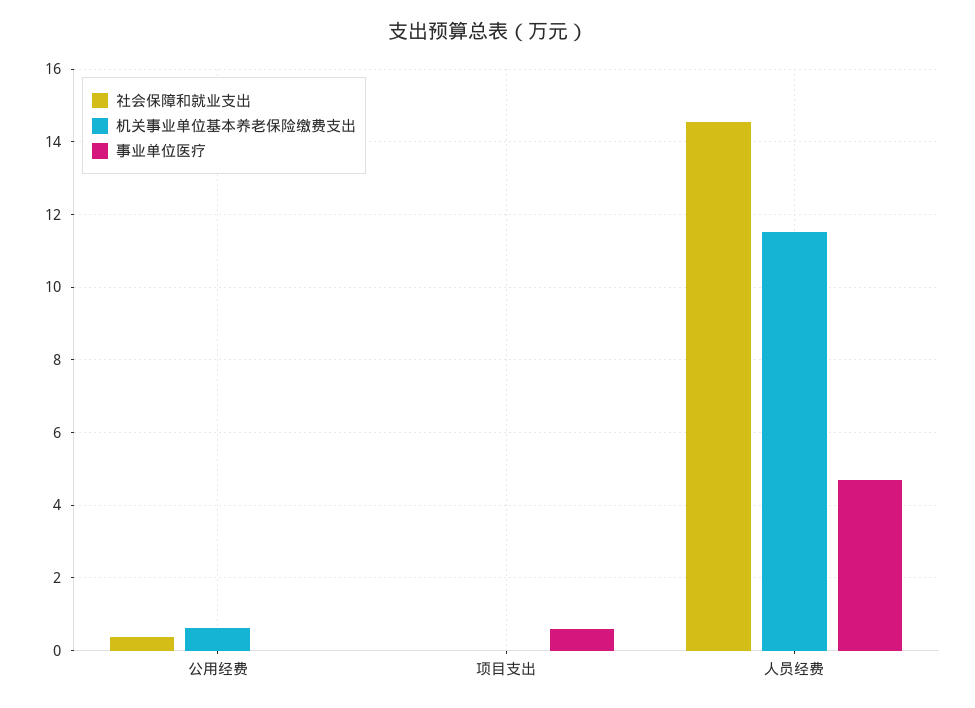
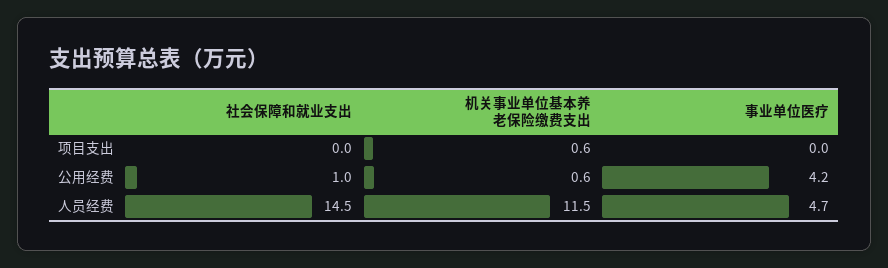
  {
    "社会保障和就业支出": {
-     "公用经费": 0.4,
+     "公用经费": 1,
      "项目支出": 0,
      "人员经费": 14.5
    },
    "机关事业单位基本养老保险缴费支出": {
      "公用经费": 0.6,
-     "项目支出": 0,
+     "项目支出": 0.6,
      "人员经费": 11.5
    },
    "事业单位医疗": {
-     "公用经费": 0,
+     "公用经费": 4.2,
-     "项目支出": 0.6,
+     "项目支出": 0,
      "人员经费": 4.7
    }
  }

